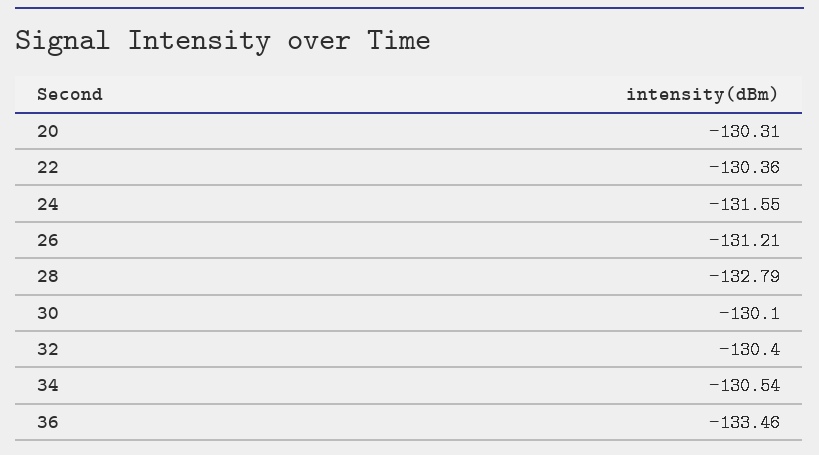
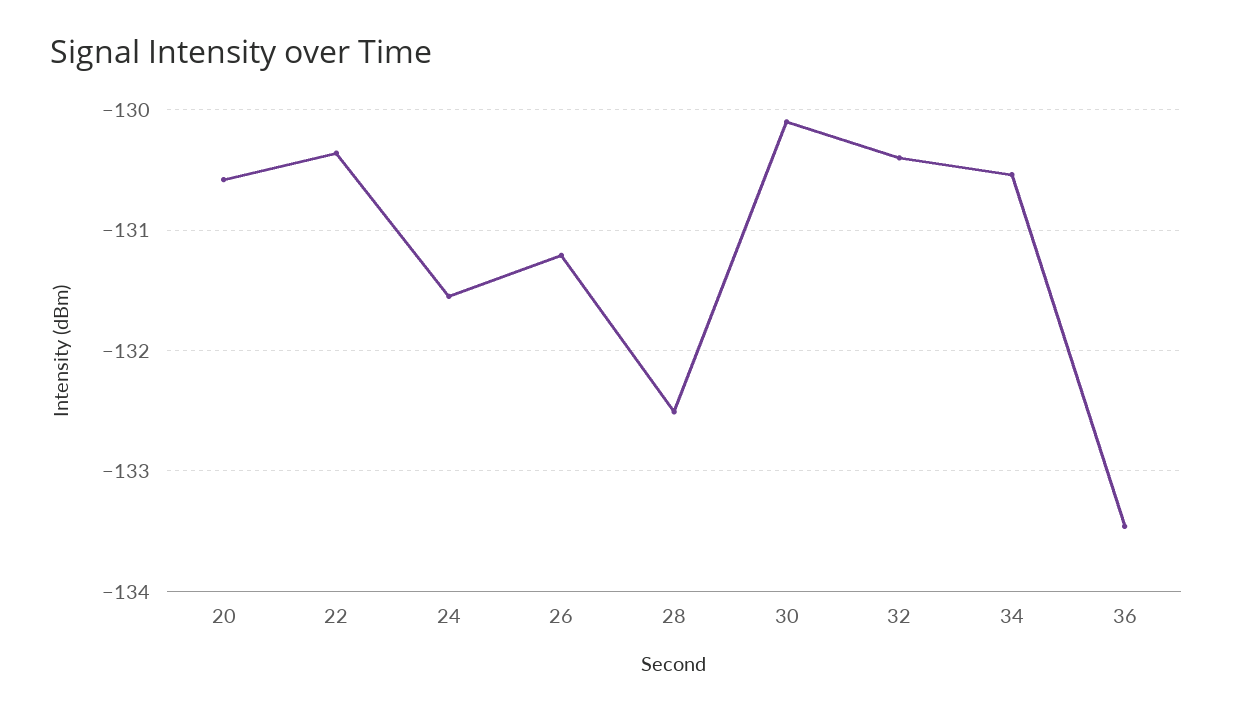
  {
-   "20": -130.31,
+   "20": -130.6,
    "22": -130.36,
    "24": -131.55,
    "26": -131.21,
-   "28": -132.79,
+   "28": -132.5,
    "30": -130.1,
    "32": -130.4,
    "34": -130.54,
    "36": -133.46
  }

